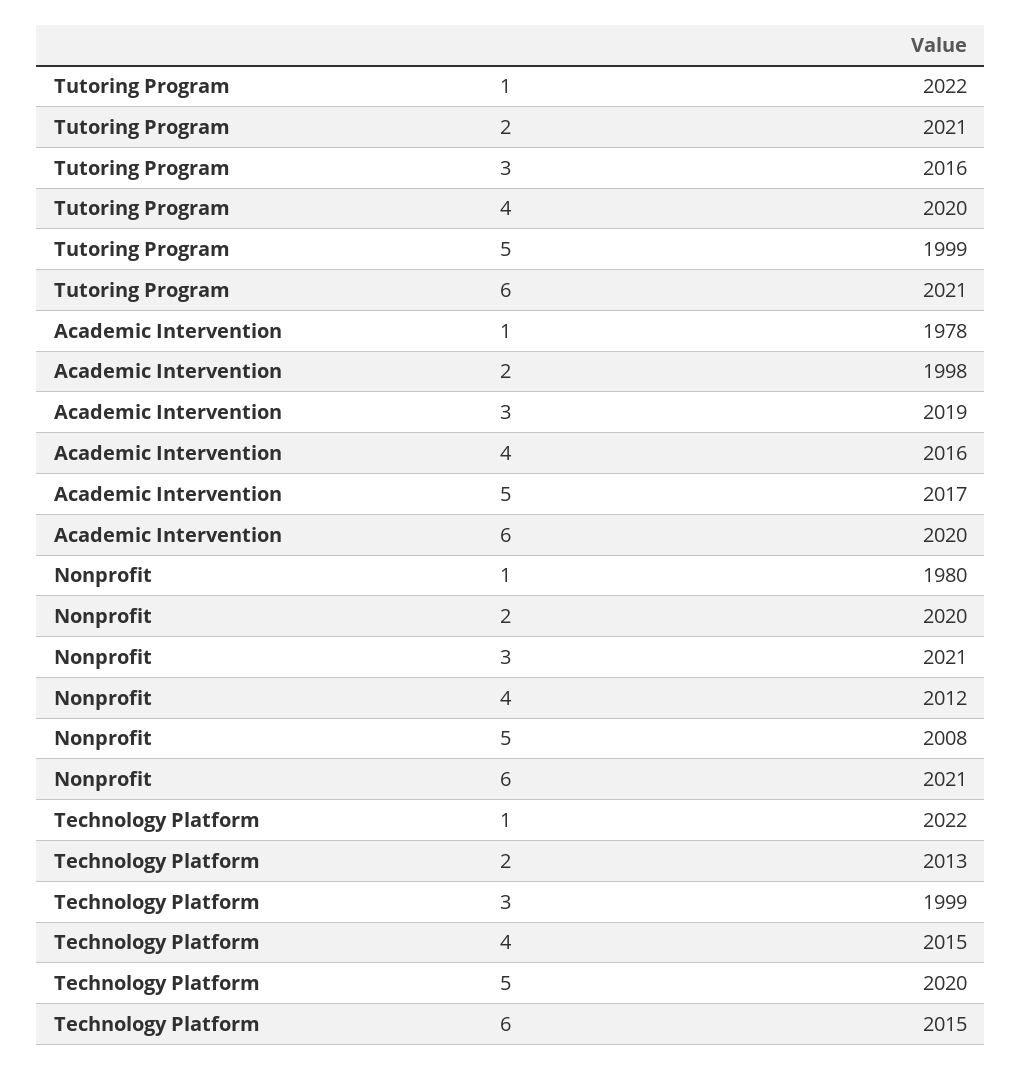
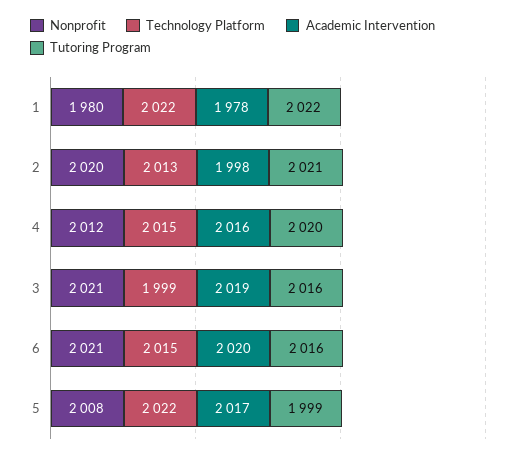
  {
    "Tutoring Program": {
      "1": 2022,
      "2": 2021,
      "3": 2016,
      "4": 2020,
      "5": 1999,
-     "6": 2021
+     "6": 2016
    },
    "Academic Intervention": {
      "1": 1978,
      "2": 1998,
      "3": 2019,
      "4": 2016,
      "5": 2017,
      "6": 2020
    },
    "Nonprofit": {
      "1": 1980,
      "2": 2020,
      "3": 2021,
      "4": 2012,
      "5": 2008,
      "6": 2021
    },
    "Technology Platform": {
      "1": 2022,
      "2": 2013,
      "3": 1999,
      "4": 2015,
-     "5": 2020,
+     "5": 2022,
      "6": 2015
    }
  }

